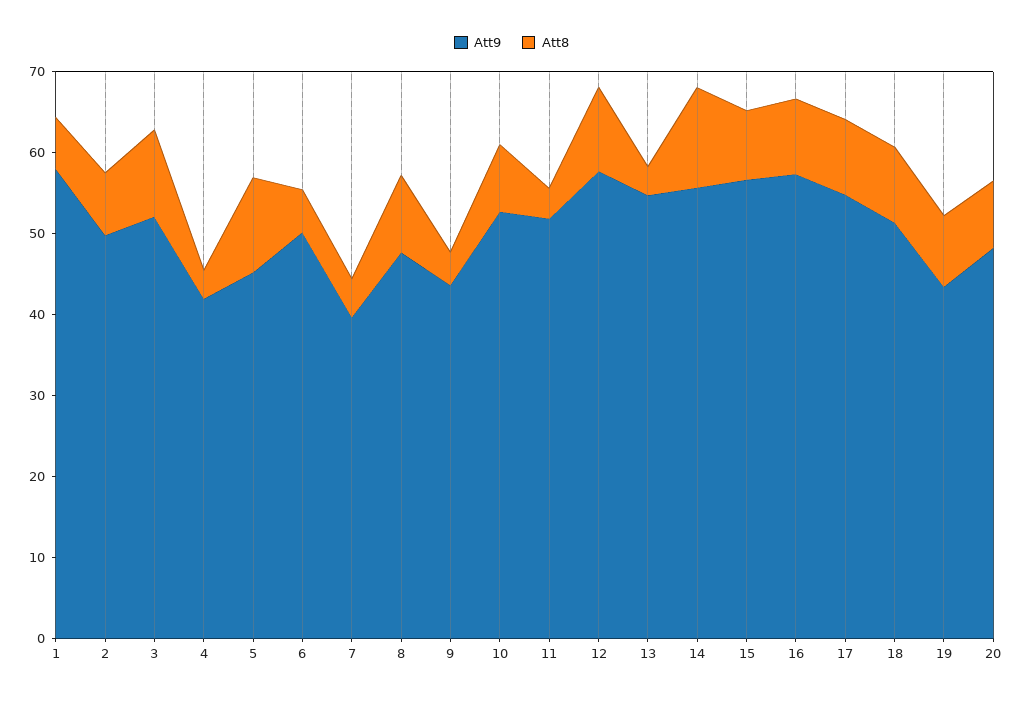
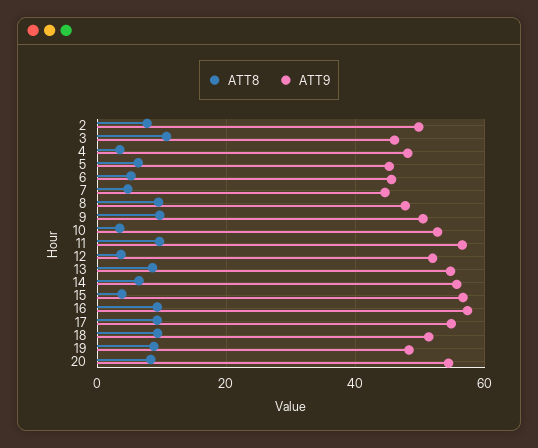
  {
    "Att9": {
-     "1": 58,
      "2": 50,
-     "3": 52,
+     "3": 46,
-     "4": 42,
+     "4": 48,
      "5": 46,
-     "6": 50,
+     "6": 46,
-     "7": 40,
+     "7": 44,
      "8": 48,
-     "9": 44,
+     "9": 50,
      "10": 52,
-     "11": 52,
+     "11": 56,
-     "12": 58,
+     "12": 52,
      "13": 54,
      "14": 56,
      "15": 56,
      "16": 58,
      "17": 54,
      "18": 52,
-     "19": 44,
+     "19": 48,
-     "20": 48
+     "20": 54
    },
    "Att8": {
-     "1": 6,
      "2": 8,
      "3": 10,
      "4": 4,
-     "5": 12,
+     "5": 6,
      "6": 6,
      "7": 4,
      "8": 10,
-     "9": 4,
+     "9": 10,
-     "10": 8,
+     "10": 4,
-     "11": 4,
+     "11": 10,
-     "12": 10,
+     "12": 4,
-     "13": 4,
+     "13": 8,
-     "14": 12,
+     "14": 6,
-     "15": 8,
+     "15": 4,
      "16": 10,
      "17": 10,
      "18": 10,
      "19": 8,
      "20": 8
    }
  }

